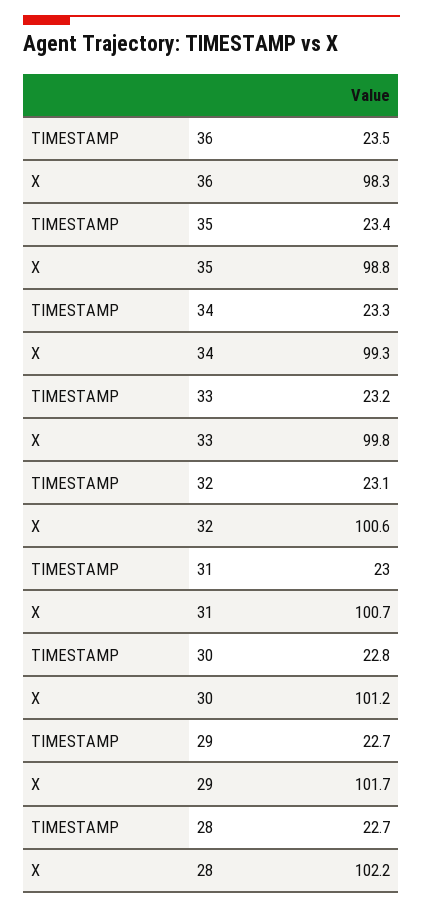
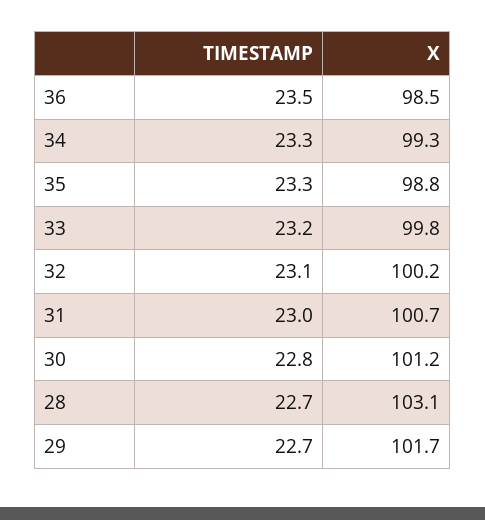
  {
    "TIMESTAMP": {
      "36": 23.5,
-     "35": 23.4,
+     "35": 23.3,
      "34": 23.3,
      "33": 23.2,
      "32": 23.1,
      "31": 23,
      "30": 22.8,
      "29": 22.7,
      "28": 22.7
    },
    "X": {
-     "36": 98.3,
+     "36": 98.5,
      "35": 98.8,
      "34": 99.3,
      "33": 99.8,
-     "32": 100.6,
+     "32": 100.2,
      "31": 100.7,
      "30": 101.2,
      "29": 101.7,
-     "28": 102.2
+     "28": 103.1
    }
  }

